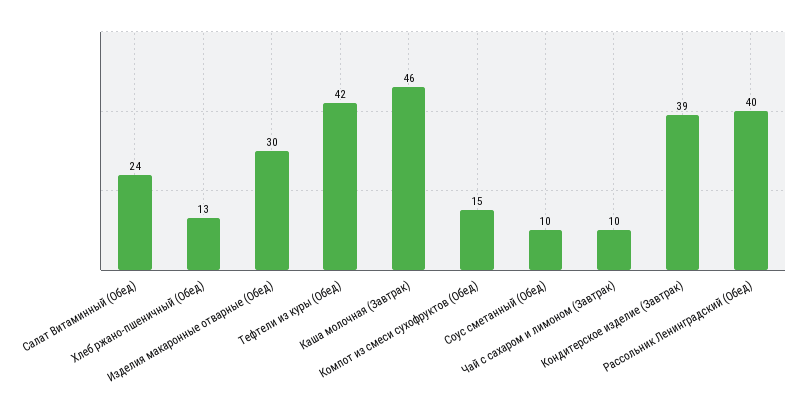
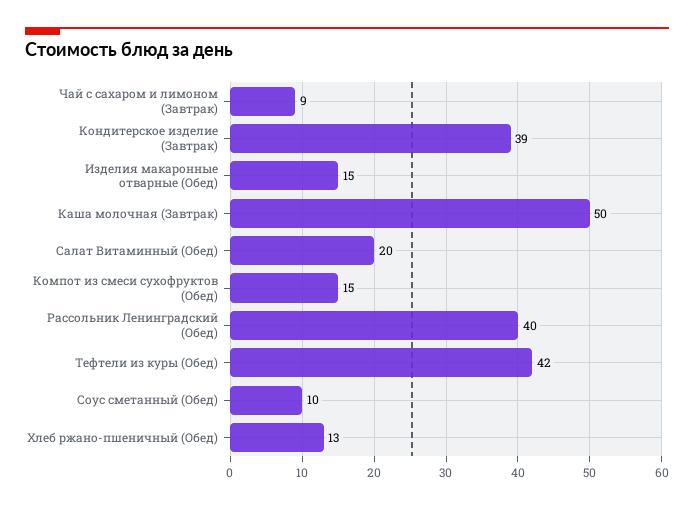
  {
-   "Салат Витаминный (Обед)": 24,
+   "Салат Витаминный (Обед)": 20,
    "Хлеб ржано-пшеничный (Обед)": 13,
-   "Изделия макаронные отварные (Обед)": 30,
+   "Изделия макаронные отварные (Обед)": 15,
    "Тефтели из куры (Обед)": 42,
-   "Каша молочная (Завтрак)": 46,
+   "Каша молочная (Завтрак)": 50,
    "Компот из смеси сухофруктов (Обед)": 15,
    "Соус сметанный (Обед)": 10,
-   "Чай с сахаром и лимоном (Завтрак)": 10,
+   "Чай с сахаром и лимоном (Завтрак)": 9,
    "Кондитерское изделие (Завтрак)": 39,
    "Рассольник Ленинградский (Обед)": 40
  }

